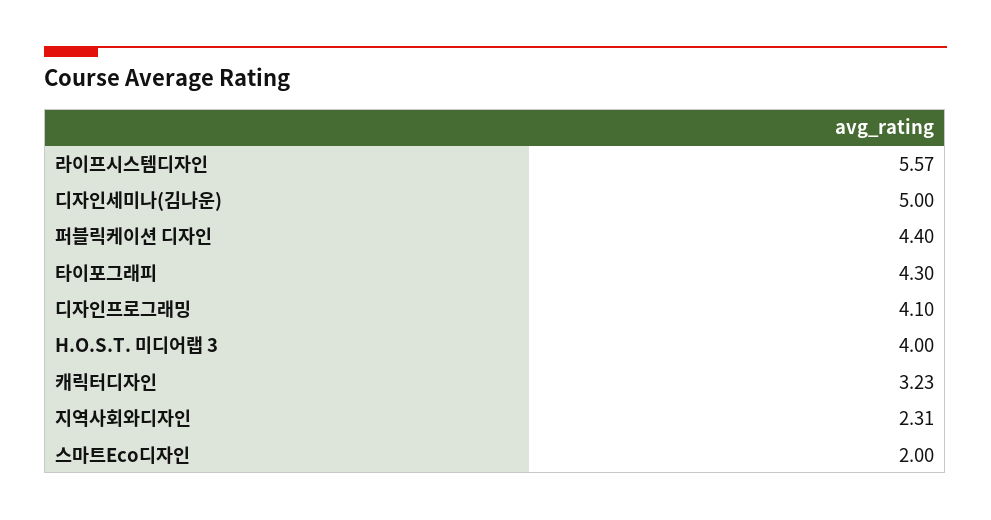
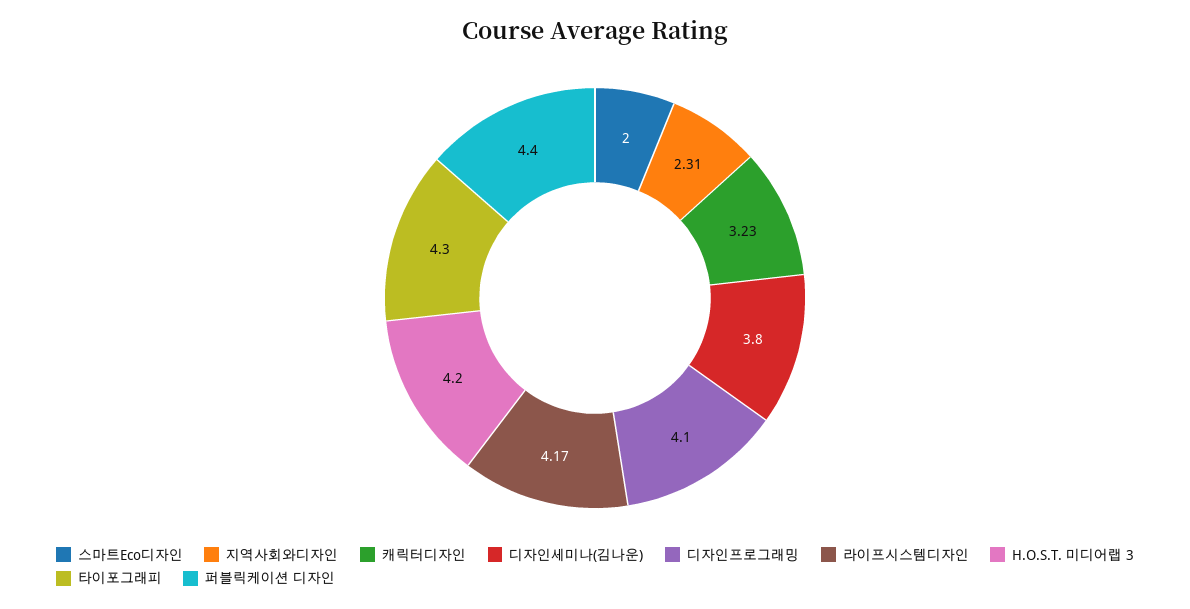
  {
-   "라이프시스템디자인": 5.57,
+   "라이프시스템디자인": 4.17,
-   "디자인세미나(김나운)": 5,
+   "디자인세미나(김나운)": 3.8,
    "퍼블릭케이션 디자인": 4.4,
    "타이포그래피": 4.3,
    "디자인프로그래밍": 4.1,
-   "H.O.S.T. 미디어랩 3": 4,
+   "H.O.S.T. 미디어랩 3": 4.2,
    "캐릭터디자인": 3.23,
    "지역사회와디자인": 2.31,
    "스마트Eco디자인": 2
  }

